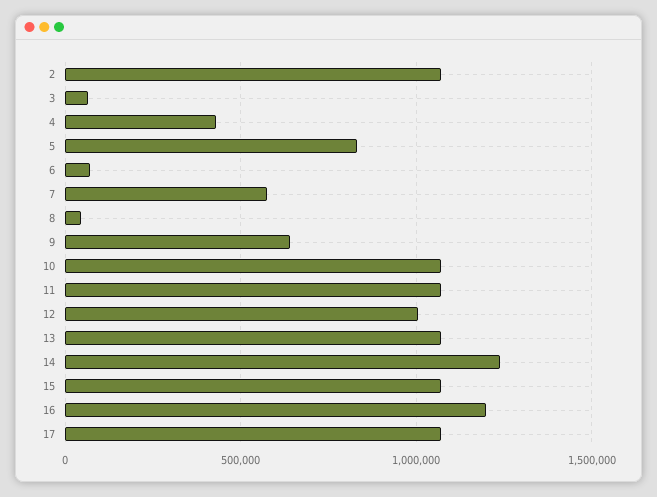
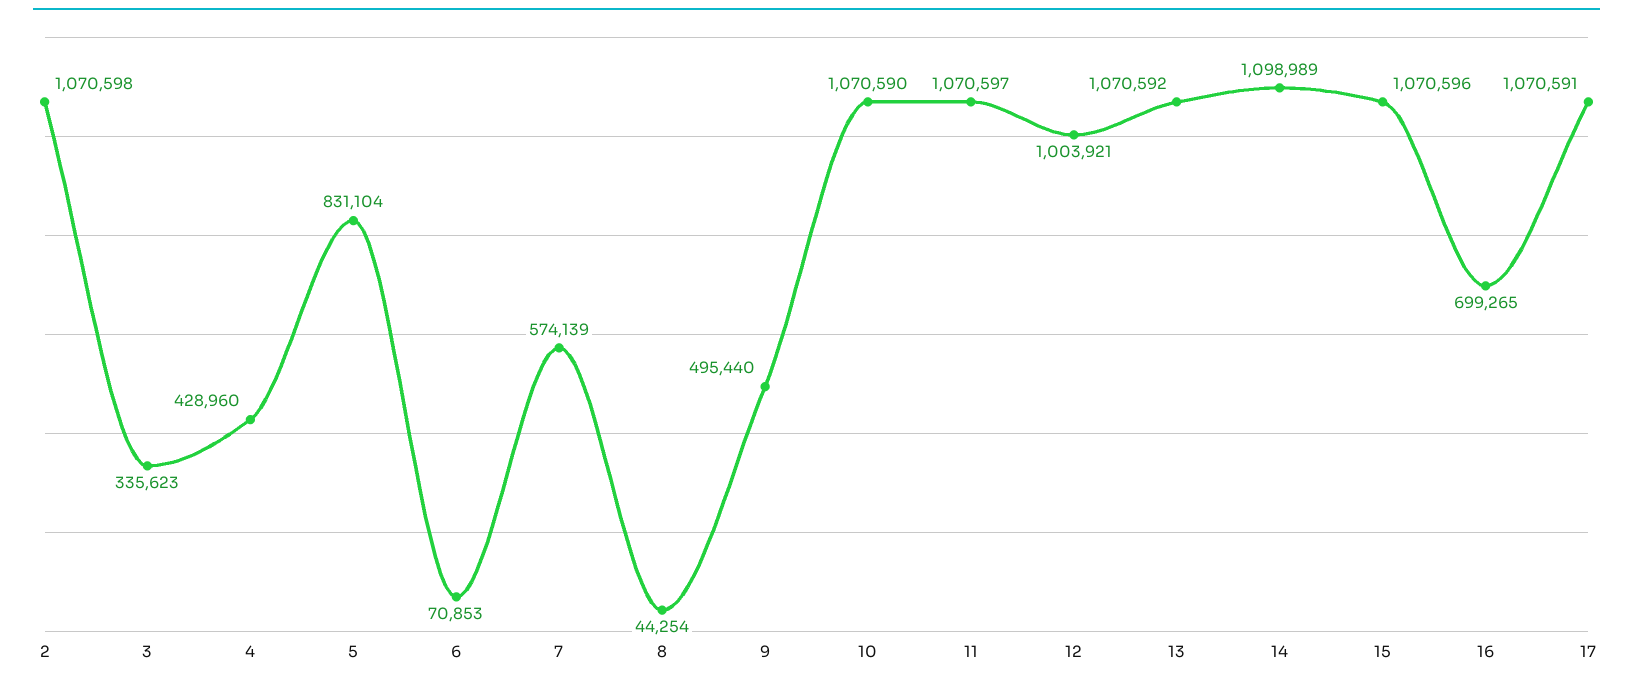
  {
    "2": 1070598,
-   "3": 50000,
+   "3": 335623,
    "4": 428960,
    "5": 831104,
    "6": 70853,
    "7": 574139,
    "8": 44254,
-   "9": 650000,
+   "9": 495440,
    "10": 1070590,
    "11": 1070597,
    "12": 1003921,
    "13": 1070592,
-   "14": 1250000,
+   "14": 1098989,
    "15": 1070596,
-   "16": 1200000,
+   "16": 699265,
    "17": 1070591
  }

